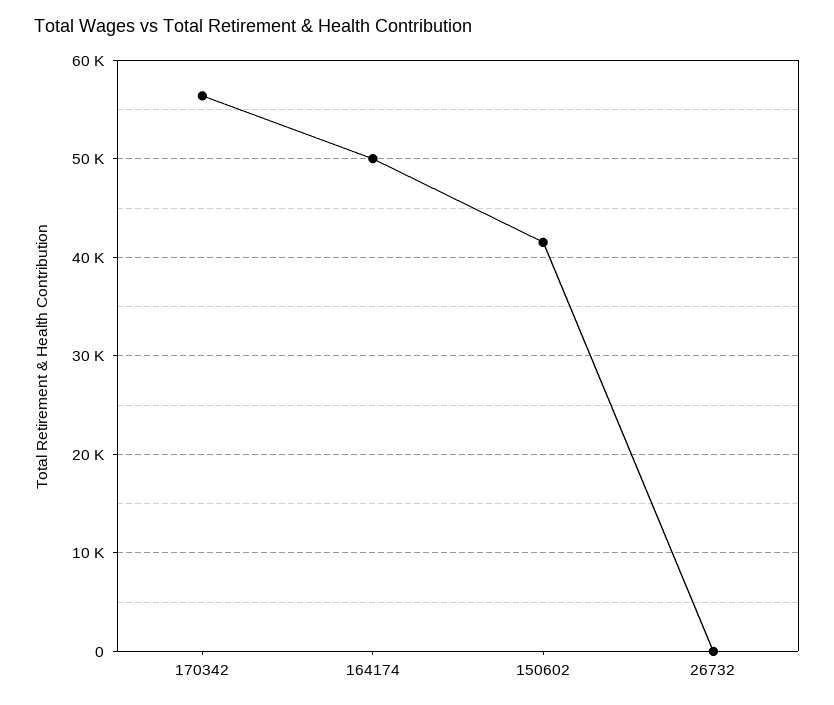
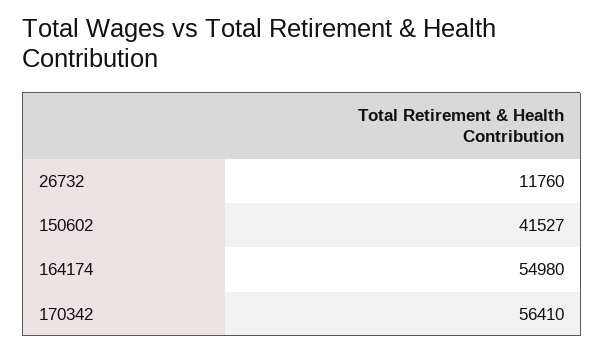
  {
    "170342": 56410,
-   "164174": 50000,
+   "164174": 54980,
    "150602": 41527,
-   "26732": 0
+   "26732": 11760
  }

